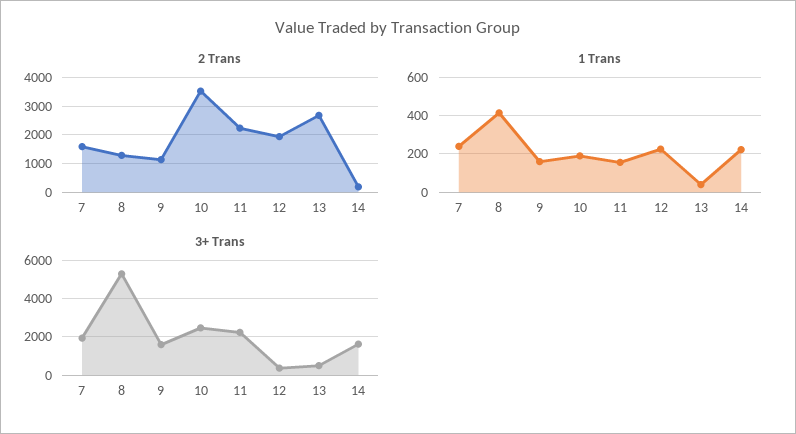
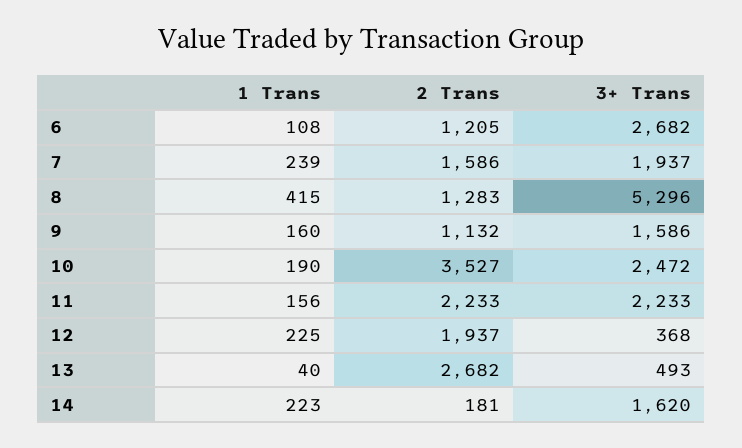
  {
    "2 Trans": {
      "7": 1586,
      "8": 1283,
      "9": 1132,
      "10": 3527,
      "11": 2233,
      "12": 1937,
      "13": 2682,
-     "14": 181
+     "14": 181,
+     "6": 1205
    },
    "1 Trans": {
      "7": 239,
      "8": 415,
      "9": 160,
      "10": 190,
      "11": 156,
      "12": 225,
      "13": 40,
-     "14": 223
+     "14": 223,
+     "6": 108
    },
    "3+ Trans": {
      "7": 1937,
      "8": 5296,
      "9": 1586,
      "10": 2472,
      "11": 2233,
      "12": 368,
      "13": 493,
-     "14": 1620
+     "14": 1620,
+     "6": 2682
    }
  }

